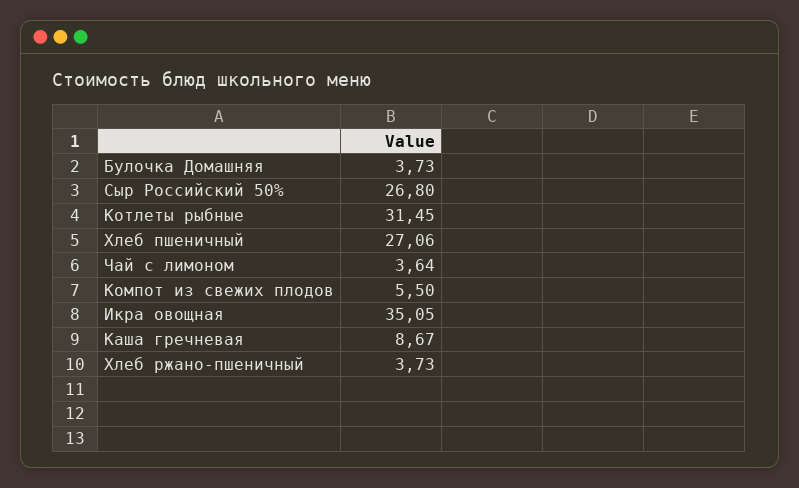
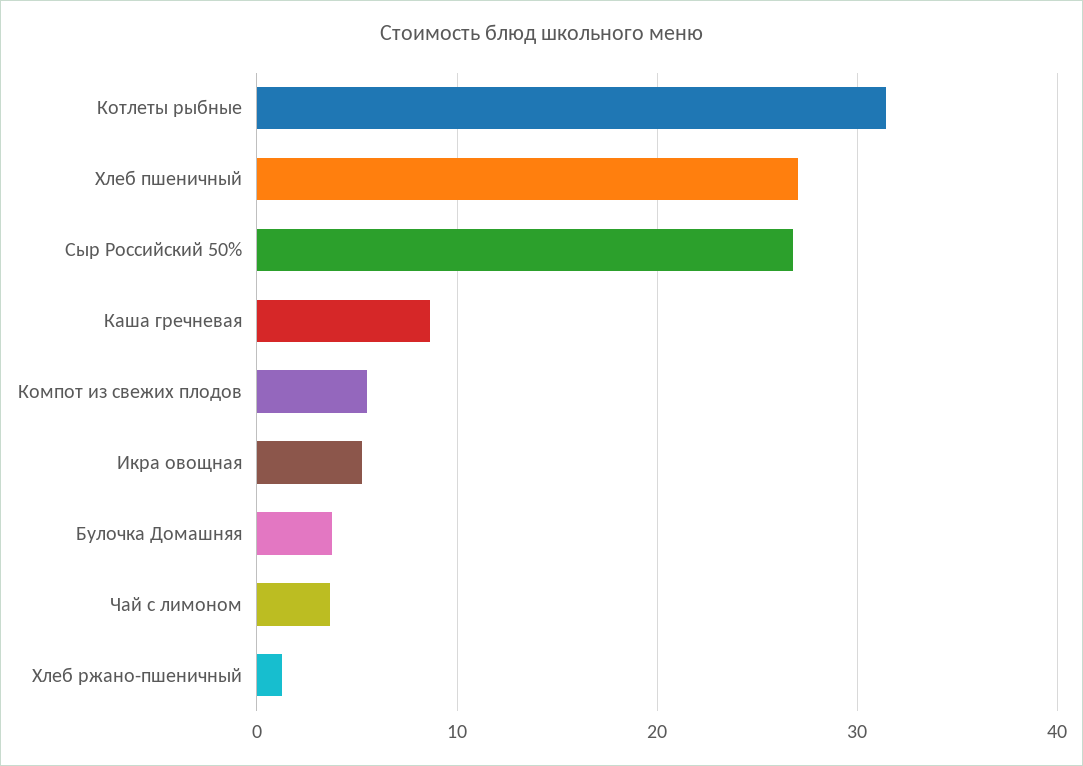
  {
    "Булочка Домашняя": 3.73,
    "Сыр Российский 50%": 26.8,
    "Котлеты рыбные": 31.45,
    "Хлеб пшеничный": 27.06,
    "Чай с лимоном": 3.64,
    "Компот из свежих плодов": 5.5,
-   "Икра овощная": 35.05,
+   "Икра овощная": 5,
    "Каша гречневая": 8.67,
-   "Хлеб ржано-пшеничный": 3.73
+   "Хлеб ржано-пшеничный": 1
  }

